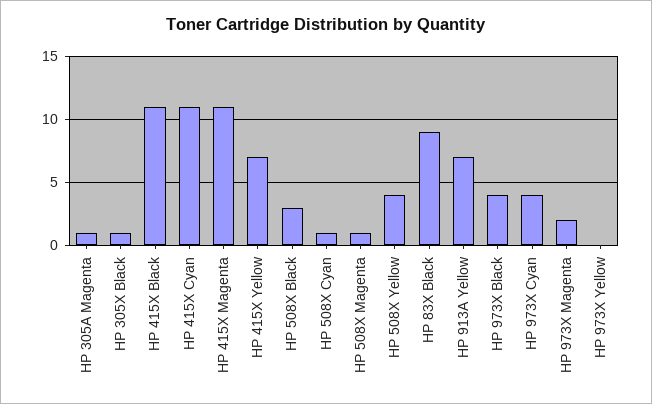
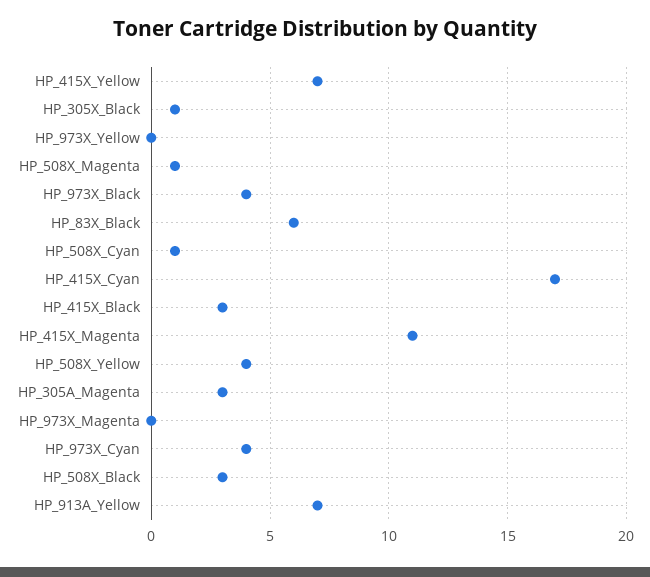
  {
-   "HP 305A Magenta": 1,
+   "HP 305A Magenta": 3,
    "HP 305X Black": 1,
-   "HP 415X Black": 11,
+   "HP 415X Black": 3,
-   "HP 415X Cyan": 11,
+   "HP 415X Cyan": 17,
    "HP 415X Magenta": 11,
    "HP 415X Yellow": 7,
    "HP 508X Black": 3,
    "HP 508X Cyan": 1,
    "HP 508X Magenta": 1,
    "HP 508X Yellow": 4,
-   "HP 83X Black": 9,
+   "HP 83X Black": 6,
    "HP 913A Yellow": 7,
    "HP 973X Black": 4,
    "HP 973X Cyan": 4,
-   "HP 973X Magenta": 2,
+   "HP 973X Magenta": 0,
    "HP 973X Yellow": 0
  }

